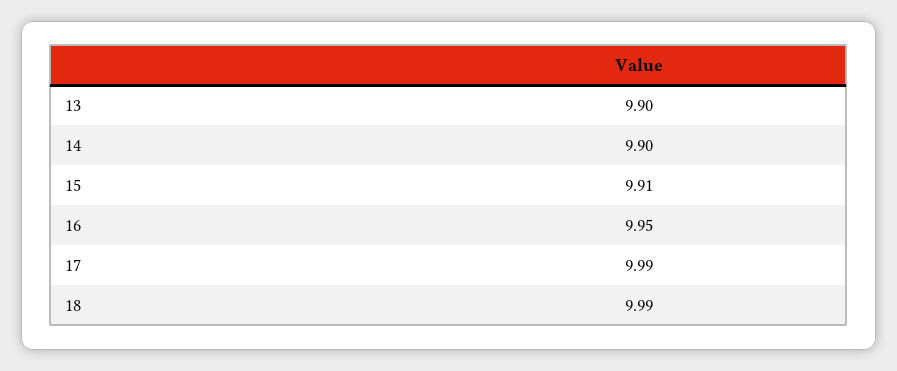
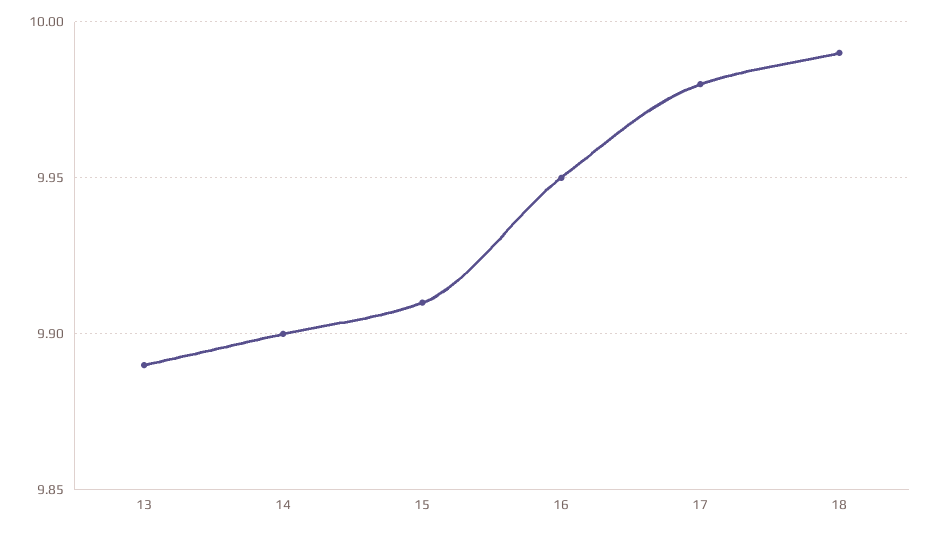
  {
-   "13": 9.9,
+   "13": 9.89,
    "14": 9.9,
    "15": 9.91,
    "16": 9.95,
-   "17": 9.99,
+   "17": 9.98,
    "18": 9.99
  }

